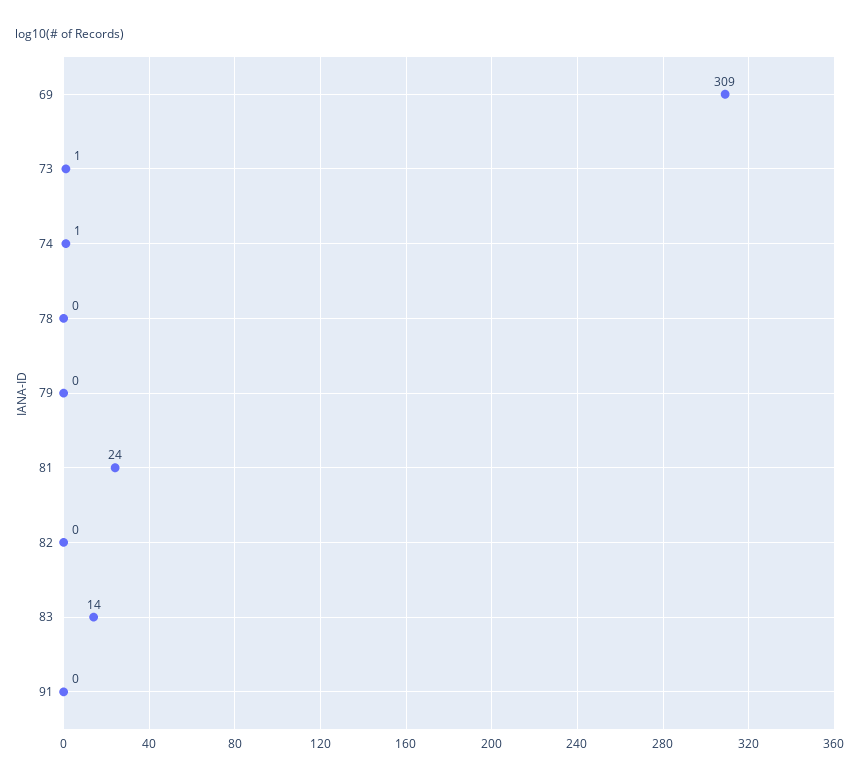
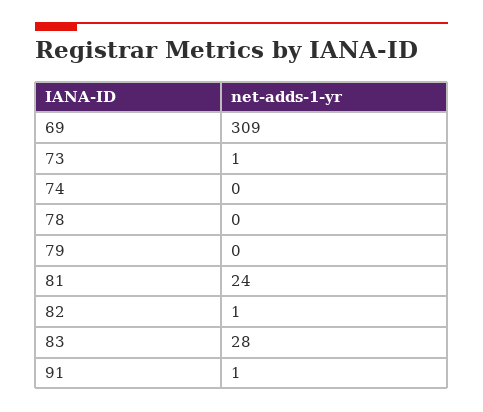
  {
    "69": 309,
    "73": 1,
-   "74": 1,
+   "74": 0,
    "78": 0,
    "79": 0,
    "81": 24,
-   "82": 0,
+   "82": 1,
-   "83": 14,
+   "83": 28,
-   "91": 0
+   "91": 1
  }

